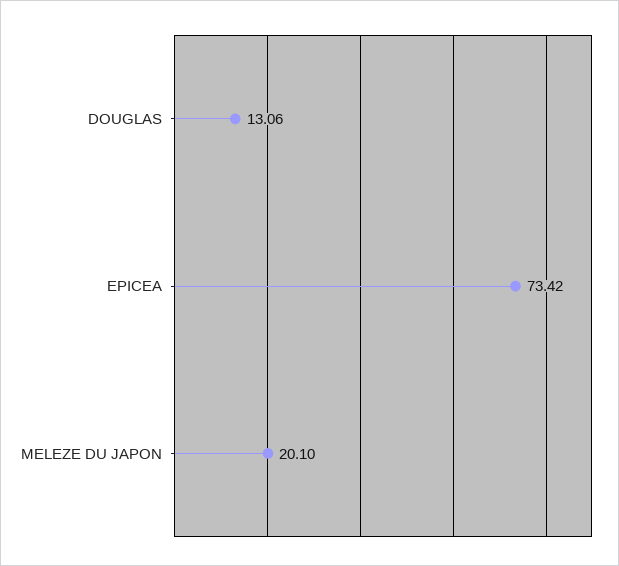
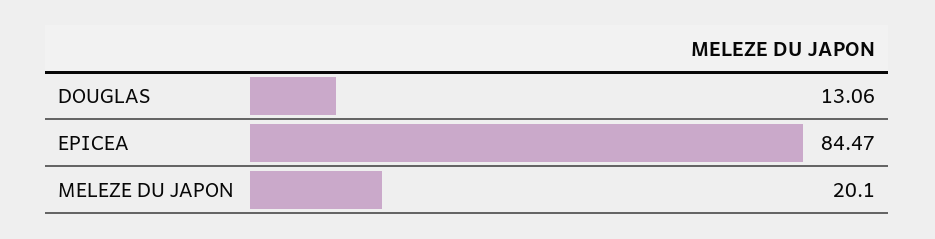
  {
    "DOUGLAS": 13.06,
-   "EPICEA": 73.42,
+   "EPICEA": 84.47,
    "MELEZE DU JAPON": 20.1
  }

